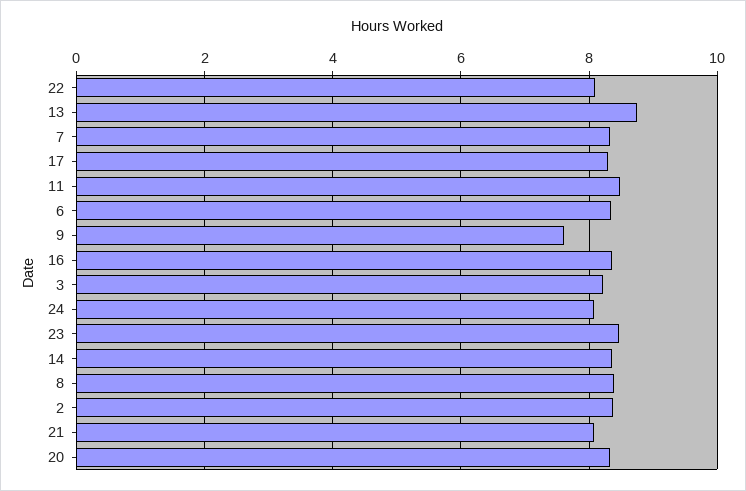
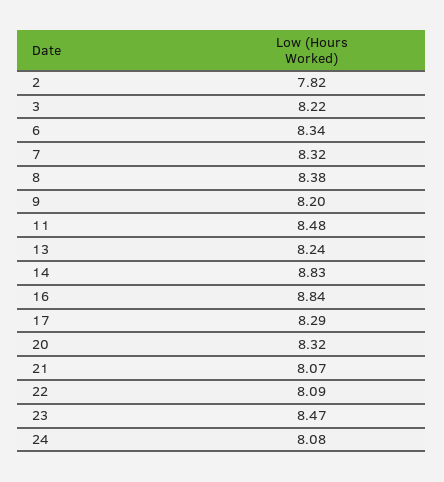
  {
    "22": 8.09,
-   "13": 8.8,
+   "13": 8.24,
    "7": 8.32,
    "17": 8.29,
    "11": 8.48,
    "6": 8.34,
-   "9": 7.6,
+   "9": 8.2,
-   "16": 8.4,
+   "16": 8.84,
    "3": 8.22,
    "24": 8.08,
    "23": 8.47,
-   "14": 8.4,
+   "14": 8.83,
    "8": 8.38,
-   "2": 8.4,
+   "2": 7.82,
    "21": 8.07,
    "20": 8.32
  }

